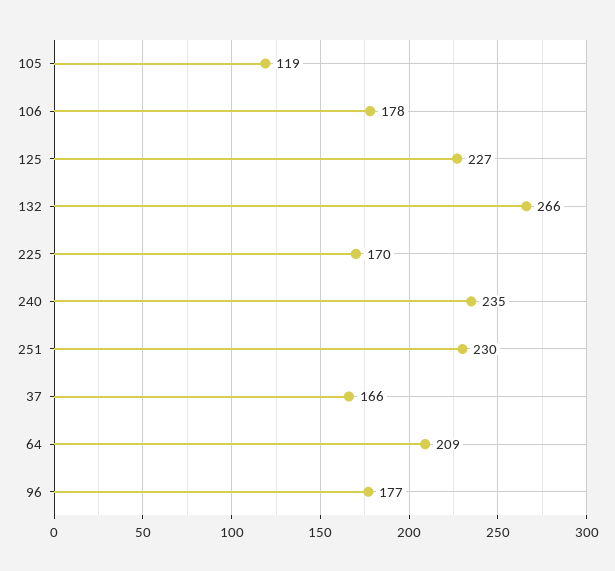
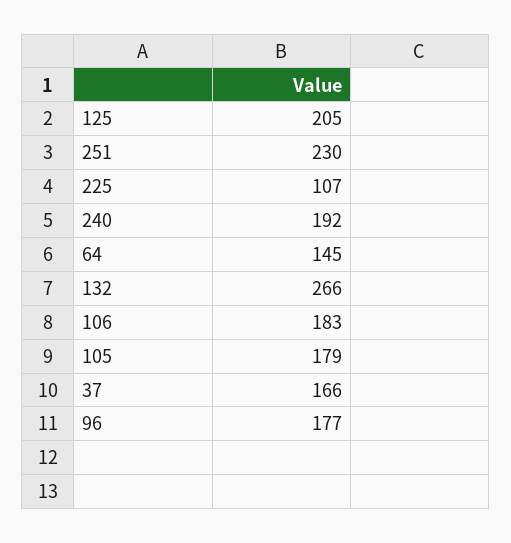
  {
-   "105": 119,
+   "105": 179,
-   "106": 178,
+   "106": 183,
-   "125": 227,
+   "125": 205,
    "132": 266,
-   "225": 170,
+   "225": 107,
-   "240": 235,
+   "240": 192,
    "251": 230,
    "37": 166,
-   "64": 209,
+   "64": 145,
    "96": 177
  }

